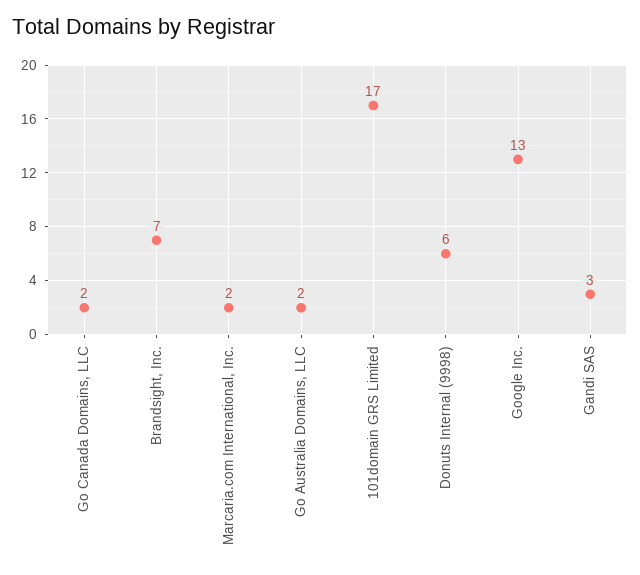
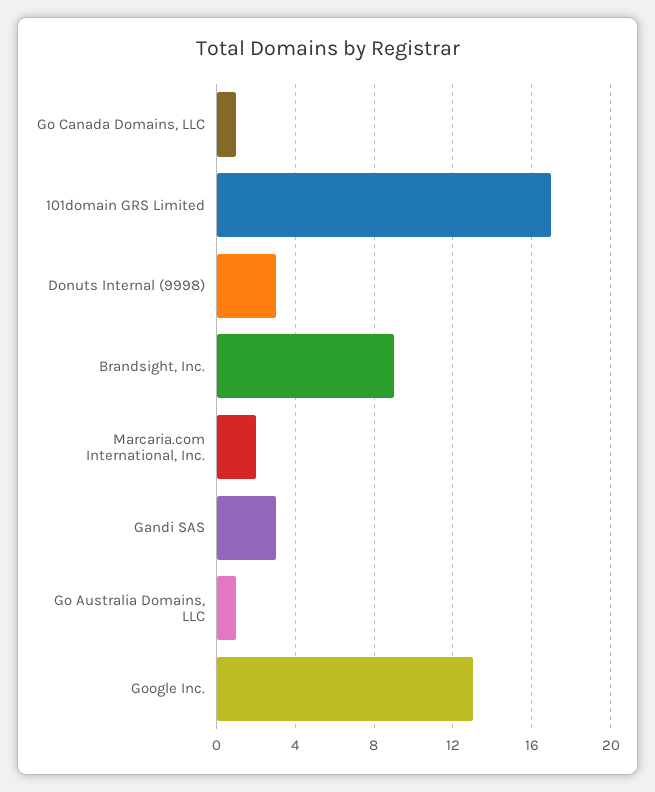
  {
-   "Go Canada Domains, LLC": 2,
+   "Go Canada Domains, LLC": 1,
-   "Brandsight, Inc.": 7,
+   "Brandsight, Inc.": 9,
    "Marcaria.com International, Inc.": 2,
-   "Go Australia Domains, LLC": 2,
+   "Go Australia Domains, LLC": 1,
    "101domain GRS Limited": 17,
-   "Donuts Internal (9998)": 6,
+   "Donuts Internal (9998)": 3,
    "Google Inc.": 13,
    "Gandi SAS": 3
  }

